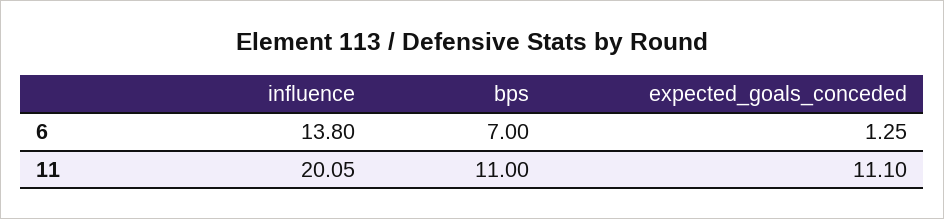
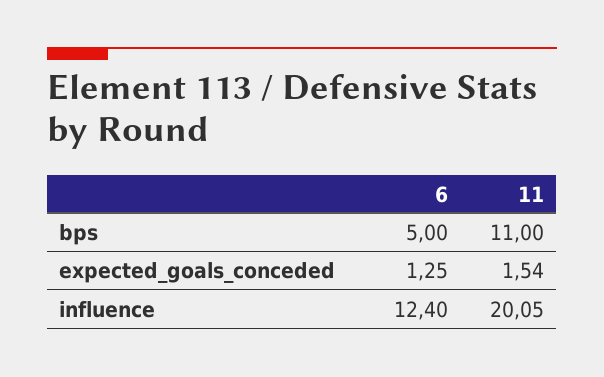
  {
    "influence": {
-     "6": 13.8,
+     "6": 12.4,
      "11": 20.05
    },
    "bps": {
-     "6": 7,
+     "6": 5,
      "11": 11
    },
    "expected_goals_conceded": {
      "6": 1.25,
-     "11": 11.1
+     "11": 1.54
    }
  }

